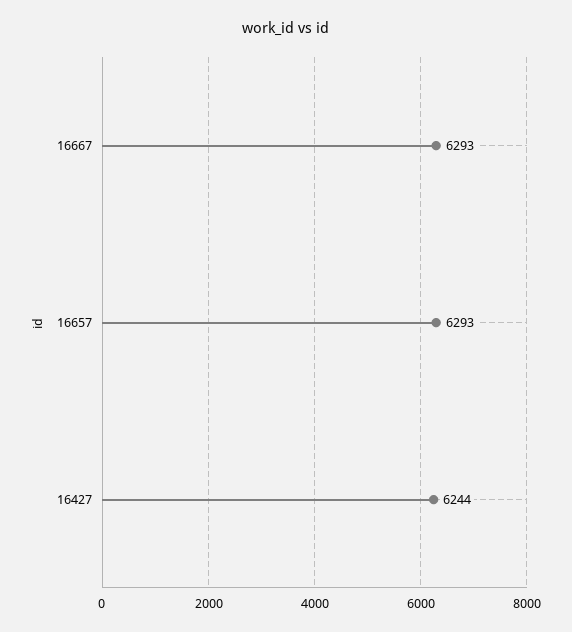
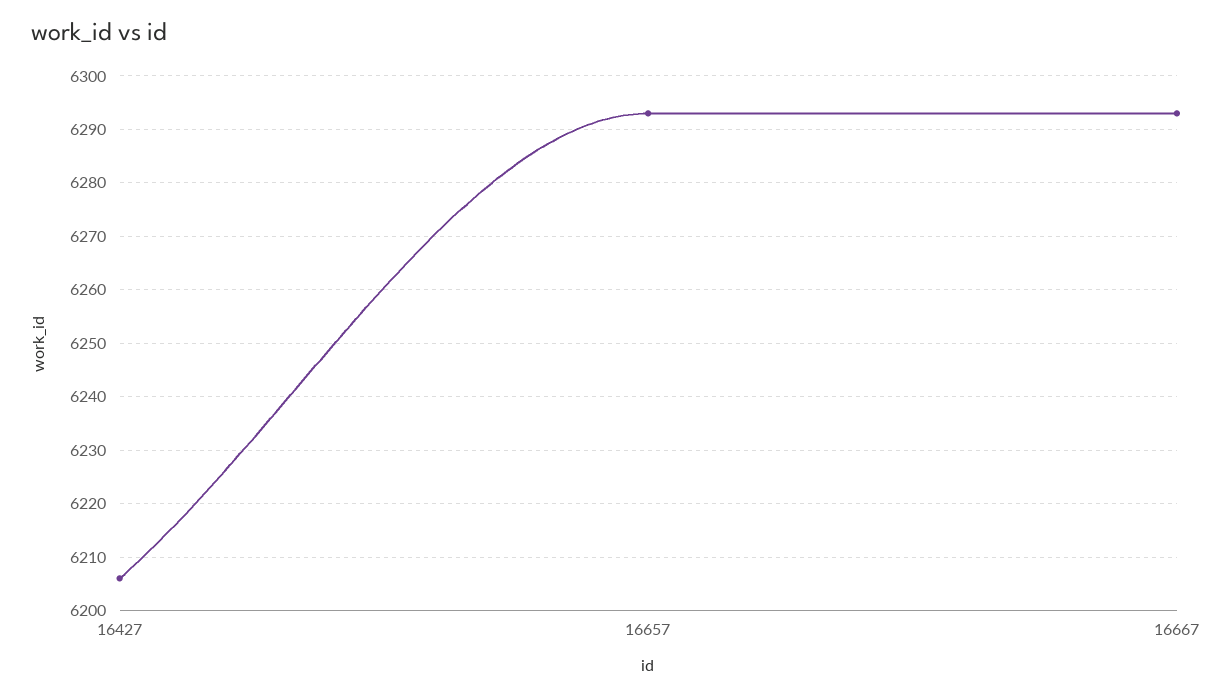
  {
    "16667": 6293,
    "16657": 6293,
-   "16427": 6244
+   "16427": 6205
  }

